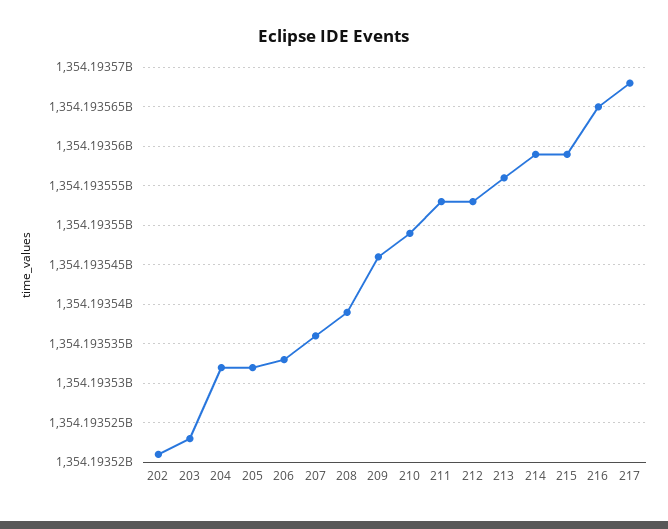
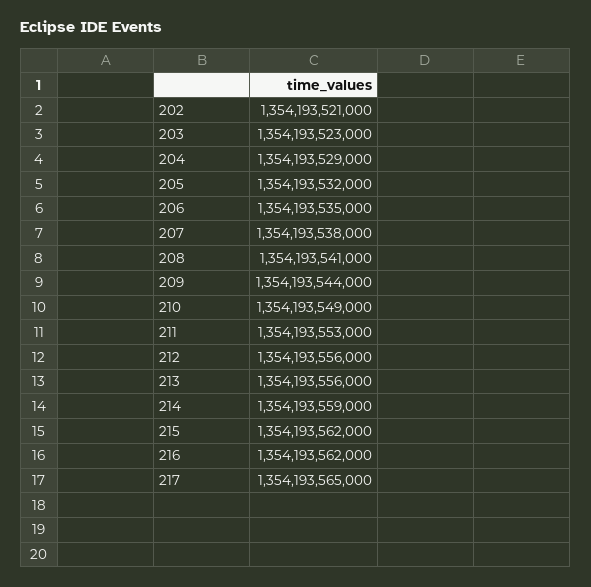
  {
    "202": 1354193521000,
    "203": 1354193523000,
-   "204": 1354193532000,
+   "204": 1354193529000,
    "205": 1354193532000,
-   "206": 1354193533000,
+   "206": 1354193535000,
-   "207": 1354193536000,
+   "207": 1354193538000,
-   "208": 1354193539000,
+   "208": 1354193541000,
-   "209": 1354193546000,
+   "209": 1354193544000,
    "210": 1354193549000,
    "211": 1354193553000,
-   "212": 1354193553000,
+   "212": 1354193556000,
    "213": 1354193556000,
    "214": 1354193559000,
-   "215": 1354193559000,
+   "215": 1354193562000,
-   "216": 1354193565000,
+   "216": 1354193562000,
-   "217": 1354193568000
+   "217": 1354193565000
  }

